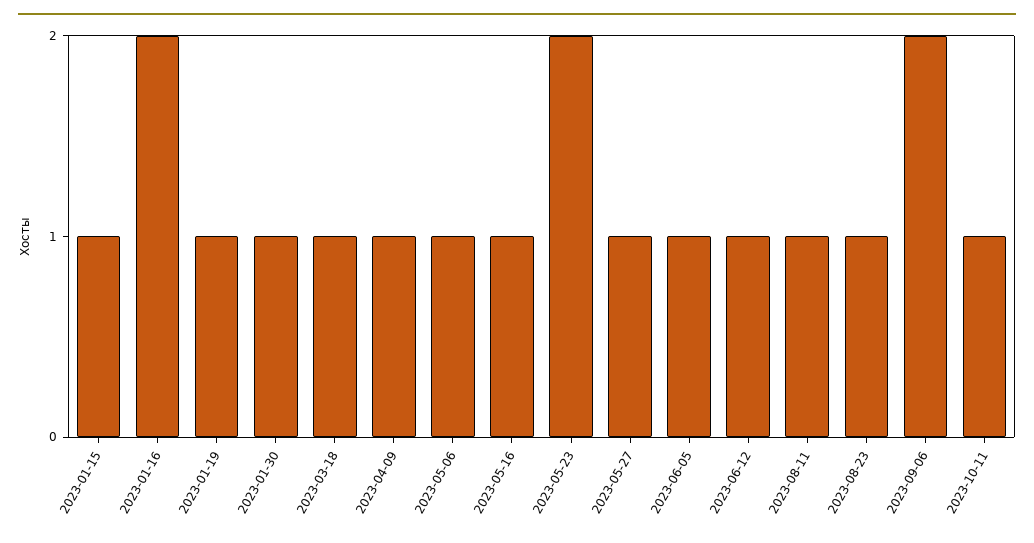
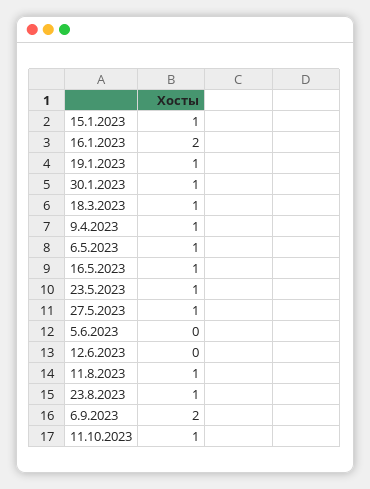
  {
    "2023-01-15": 1,
    "2023-01-16": 2,
    "2023-01-19": 1,
    "2023-01-30": 1,
    "2023-03-18": 1,
    "2023-04-09": 1,
    "2023-05-06": 1,
    "2023-05-16": 1,
-   "2023-05-23": 2,
+   "2023-05-23": 1,
    "2023-05-27": 1,
-   "2023-06-05": 1,
+   "2023-06-05": 0,
-   "2023-06-12": 1,
+   "2023-06-12": 0,
    "2023-08-11": 1,
    "2023-08-23": 1,
    "2023-09-06": 2,
    "2023-10-11": 1
  }

